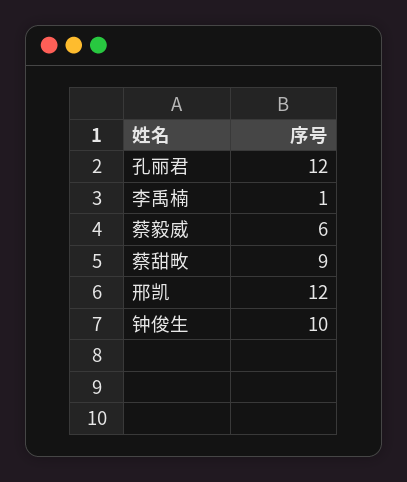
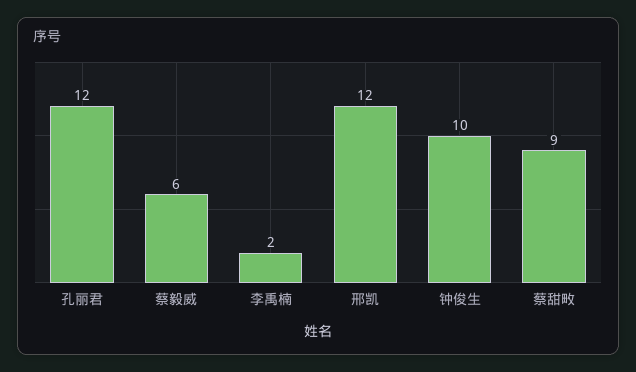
  {
    "孔丽君": 12,
-   "李禹楠": 1,
+   "李禹楠": 2,
    "蔡毅威": 6,
    "蔡甜畋": 9,
    "邢凯": 12,
    "钟俊生": 10
  }

